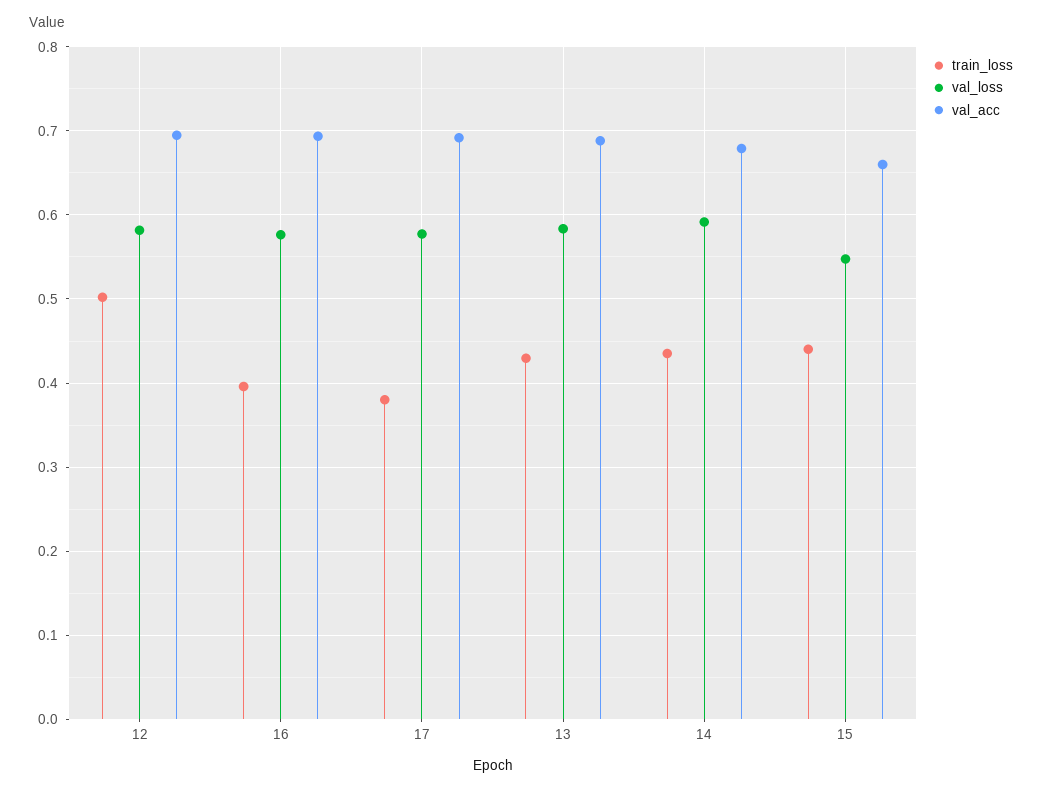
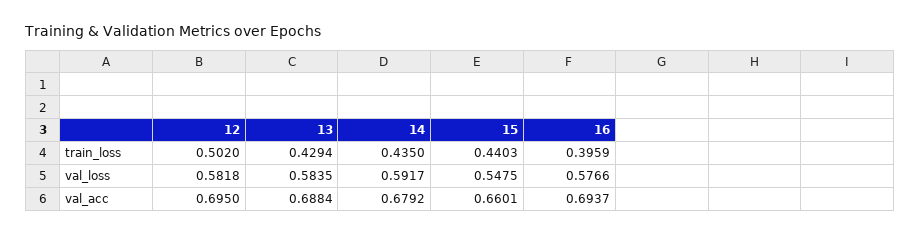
  {
    "train_loss": {
      "12": 0.502,
      "16": 0.3959,
-     "17": 0.38,
      "13": 0.4294,
      "14": 0.435,
      "15": 0.4403
    },
    "val_loss": {
      "12": 0.5818,
      "16": 0.5766,
-     "17": 0.58,
      "13": 0.5835,
      "14": 0.5917,
      "15": 0.5475
    },
    "val_acc": {
      "12": 0.695,
      "16": 0.6937,
-     "17": 0.69,
      "13": 0.6884,
      "14": 0.6792,
      "15": 0.6601
    }
  }

